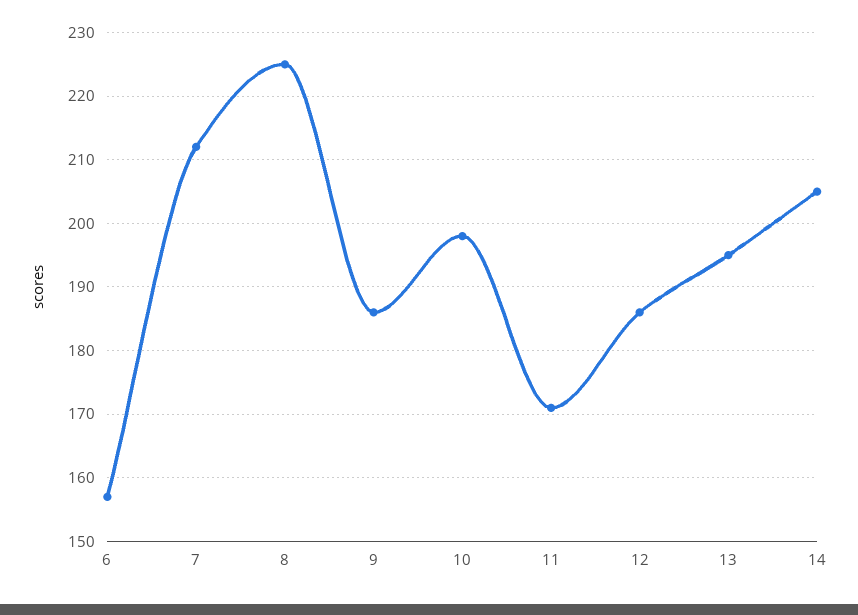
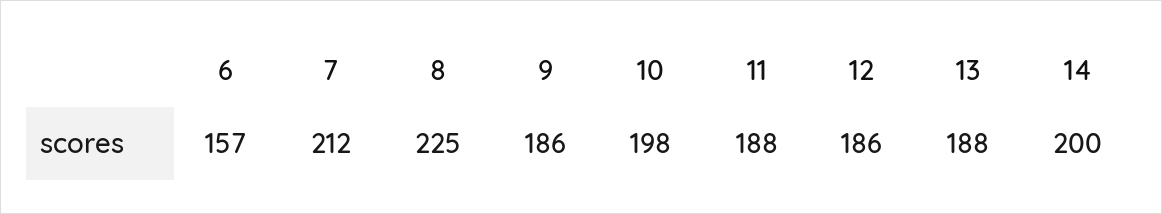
  {
    "6": 157,
    "7": 212,
    "8": 225,
    "9": 186,
    "10": 198,
-   "11": 171,
+   "11": 188,
    "12": 186,
-   "13": 195,
+   "13": 188,
-   "14": 205
+   "14": 200
  }

